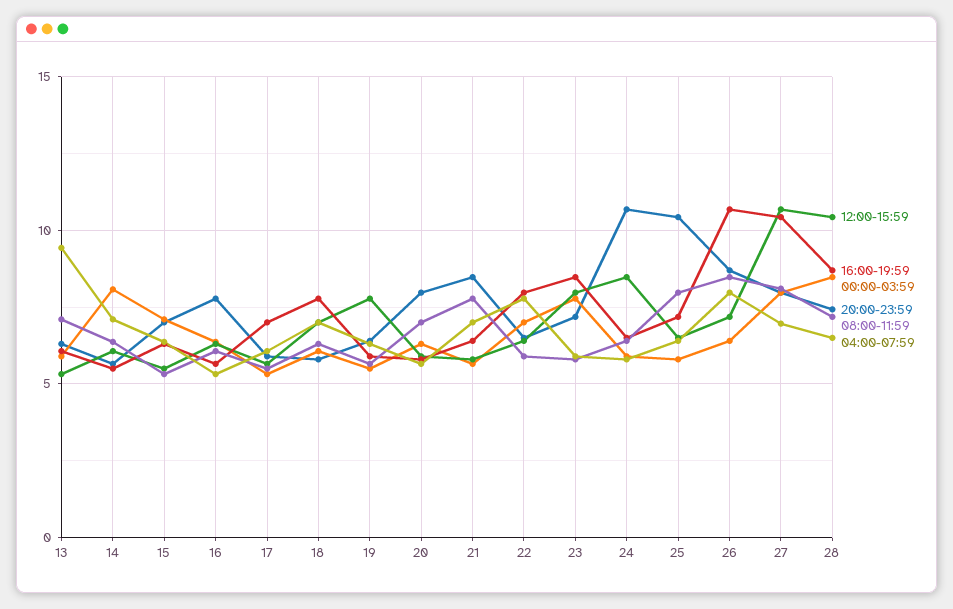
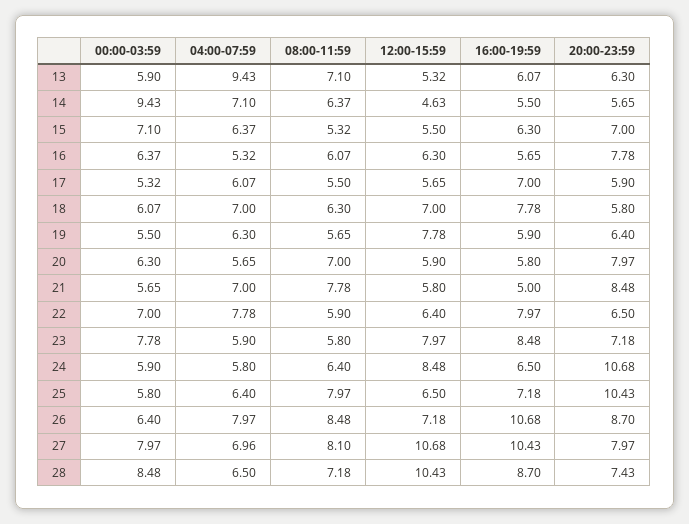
  {
    "12:00-15:59": {
      "13": 5.32,
-     "14": 6,
+     "14": 4.63,
      "15": 5.5,
      "16": 6.3,
      "17": 5.65,
      "18": 7,
      "19": 7.78,
      "20": 5.9,
      "21": 5.8,
      "22": 6.4,
      "23": 7.97,
      "24": 8.48,
      "25": 6.5,
      "26": 7.18,
      "27": 10.68,
      "28": 10.43
    },
    "16:00-19:59": {
      "13": 6.07,
      "14": 5.5,
      "15": 6.3,
      "16": 5.65,
      "17": 7,
      "18": 7.78,
      "19": 5.9,
      "20": 5.8,
-     "21": 6.5,
+     "21": 5,
      "22": 7.97,
      "23": 8.48,
      "24": 6.5,
      "25": 7.18,
      "26": 10.68,
      "27": 10.43,
      "28": 8.7
    },
    "00:00-03:59": {
      "13": 5.9,
-     "14": 8,
+     "14": 9.43,
      "15": 7.1,
      "16": 6.37,
      "17": 5.32,
      "18": 6.07,
      "19": 5.5,
      "20": 6.3,
      "21": 5.65,
      "22": 7,
      "23": 7.78,
      "24": 5.9,
      "25": 5.8,
      "26": 6.4,
      "27": 7.97,
      "28": 8.48
    },
    "20:00-23:59": {
      "13": 6.3,
      "14": 5.65,
      "15": 7,
      "16": 7.78,
      "17": 5.9,
      "18": 5.8,
      "19": 6.4,
      "20": 7.97,
      "21": 8.48,
      "22": 6.5,
      "23": 7.18,
      "24": 10.68,
      "25": 10.43,
      "26": 8.7,
      "27": 7.97,
      "28": 7.43
    },
    "08:00-11:59": {
      "13": 7.1,
      "14": 6.37,
      "15": 5.32,
      "16": 6.07,
      "17": 5.5,
      "18": 6.3,
      "19": 5.65,
      "20": 7,
      "21": 7.78,
      "22": 5.9,
      "23": 5.8,
      "24": 6.4,
      "25": 7.97,
      "26": 8.48,
      "27": 8.1,
      "28": 7.18
    },
    "04:00-07:59": {
      "13": 9.43,
      "14": 7.1,
      "15": 6.37,
      "16": 5.32,
      "17": 6.07,
      "18": 7,
      "19": 6.3,
      "20": 5.65,
      "21": 7,
      "22": 7.78,
      "23": 5.9,
      "24": 5.8,
      "25": 6.4,
      "26": 7.97,
      "27": 6.96,
      "28": 6.5
    }
  }

